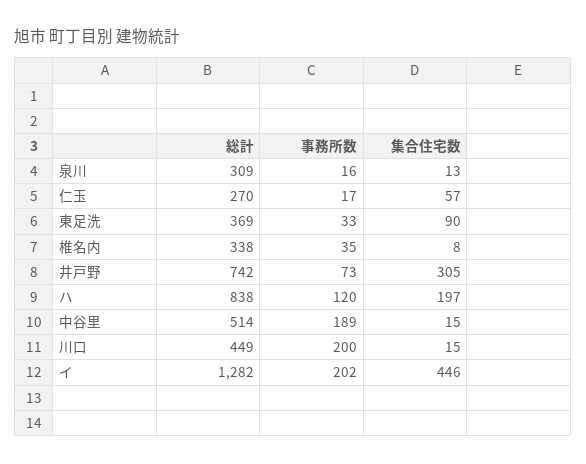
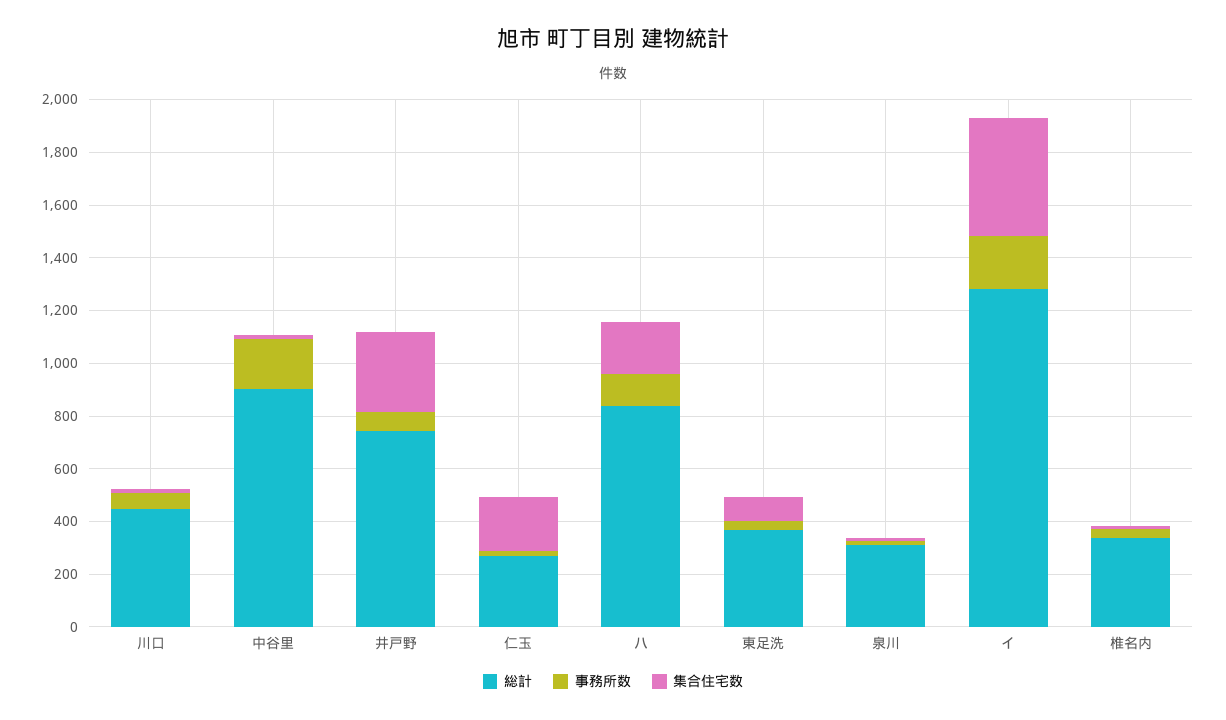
  {
    "総計": {
      "泉川": 309,
      "仁玉": 270,
      "東足洗": 369,
      "椎名内": 338,
      "井戸野": 742,
      "ハ": 838,
-     "中谷里": 514,
+     "中谷里": 900,
      "川口": 449,
      "イ": 1282
    },
    "事務所数": {
      "泉川": 16,
      "仁玉": 17,
      "東足洗": 33,
      "椎名内": 35,
      "井戸野": 73,
      "ハ": 120,
      "中谷里": 189,
-     "川口": 200,
+     "川口": 50,
      "イ": 202
    },
    "集合住宅数": {
      "泉川": 13,
-     "仁玉": 57,
+     "仁玉": 200,
      "東足洗": 90,
      "椎名内": 8,
      "井戸野": 305,
      "ハ": 197,
      "中谷里": 15,
      "川口": 15,
      "イ": 446
    }
  }

